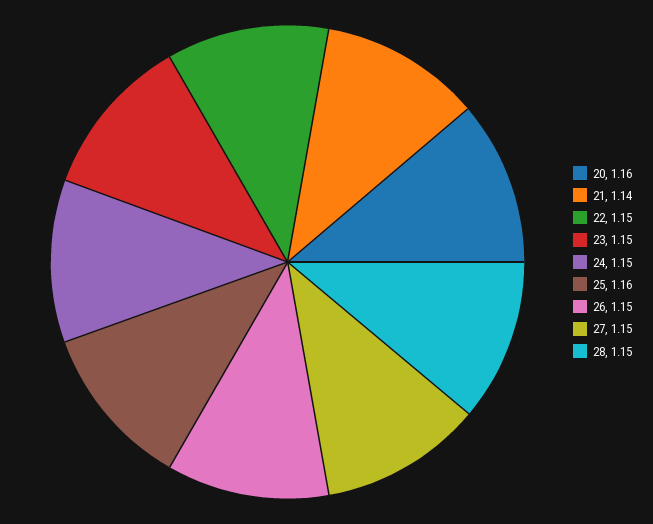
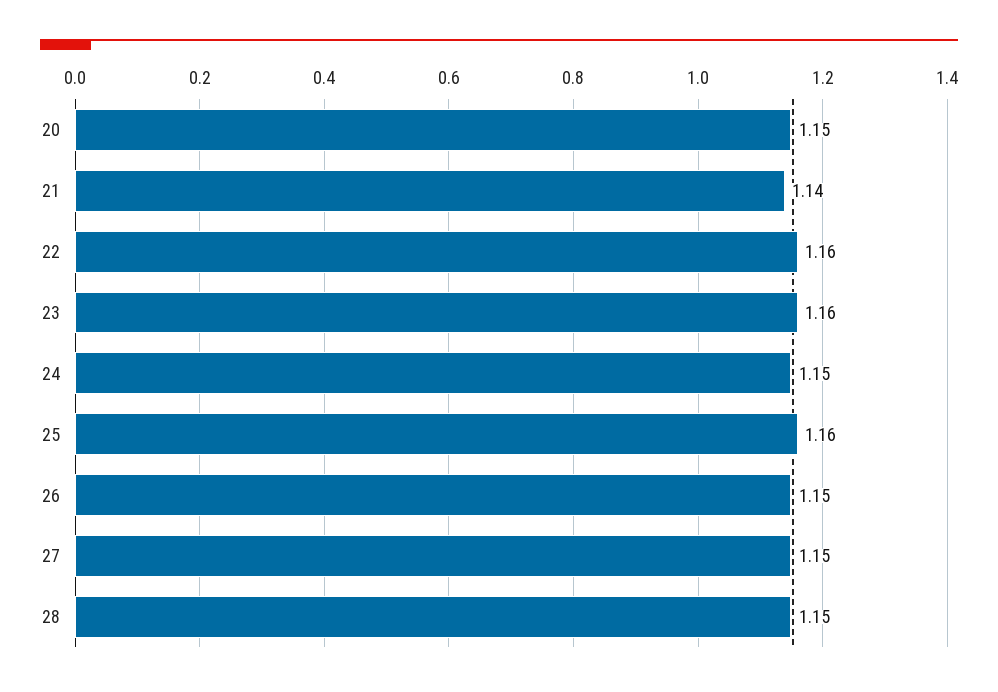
  {
-   "20": 1.16,
+   "20": 1.15,
    "21": 1.14,
-   "22": 1.15,
+   "22": 1.16,
-   "23": 1.15,
+   "23": 1.16,
    "24": 1.15,
    "25": 1.16,
    "26": 1.15,
    "27": 1.15,
    "28": 1.15
  }

